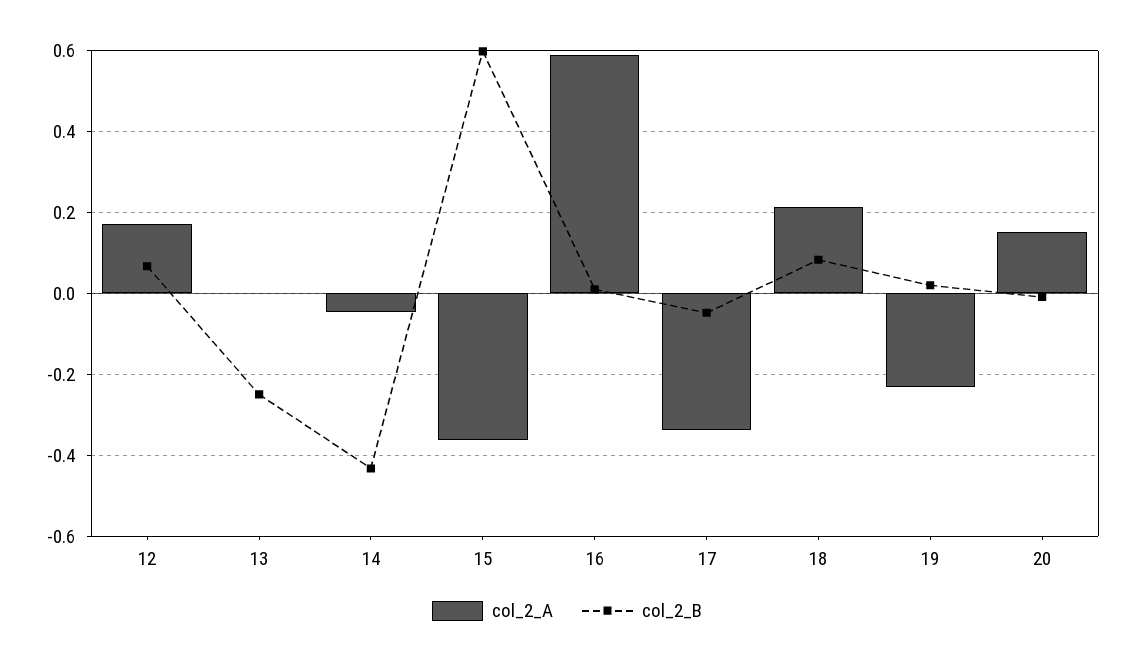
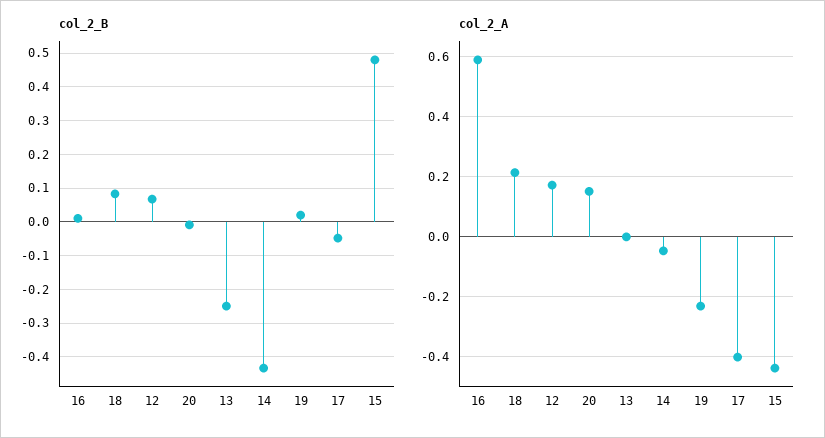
  {
    "col_2_A": {
      "12": 0.18,
      "13": 0,
      "14": -0.04,
-     "15": -0.36,
+     "15": -0.44,
      "16": 0.58,
-     "17": -0.34,
+     "17": -0.4,
      "18": 0.22,
      "19": -0.24,
      "20": 0.16
    },
    "col_2_B": {
      "12": 0.06,
      "13": -0.26,
      "14": -0.44,
-     "15": 0.6,
+     "15": 0.48,
      "16": 0.02,
      "17": -0.04,
      "18": 0.08,
      "19": 0.02,
      "20": 0
    }
  }

